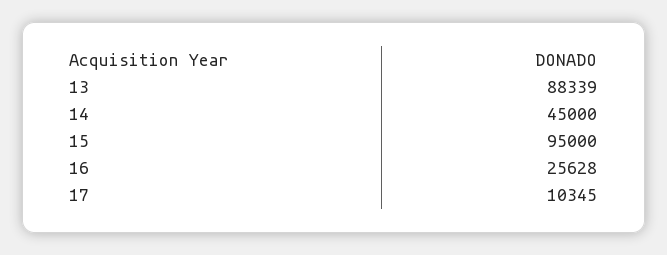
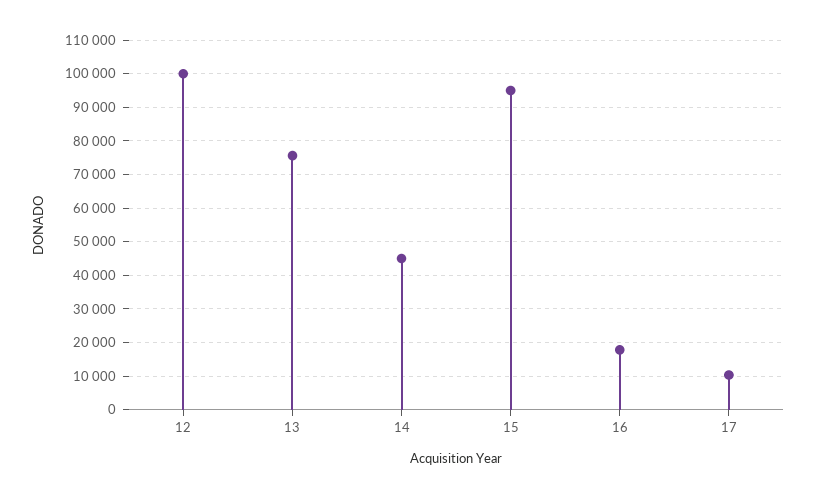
  {
-   "13": 88339,
+   "13": 76000,
    "14": 45000,
    "15": 95000,
-   "16": 25628,
+   "16": 18000,
-   "17": 10345
+   "17": 10345,
+   "12": 100000
  }

